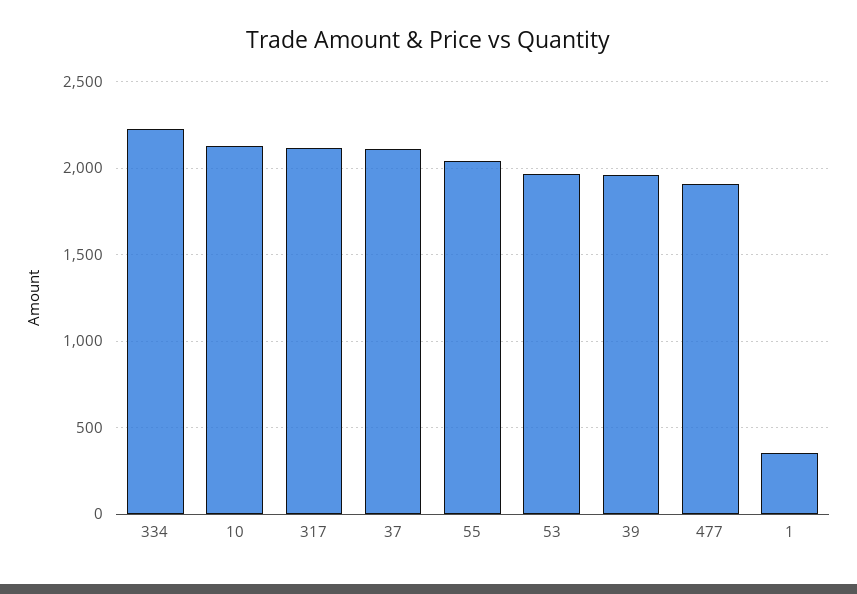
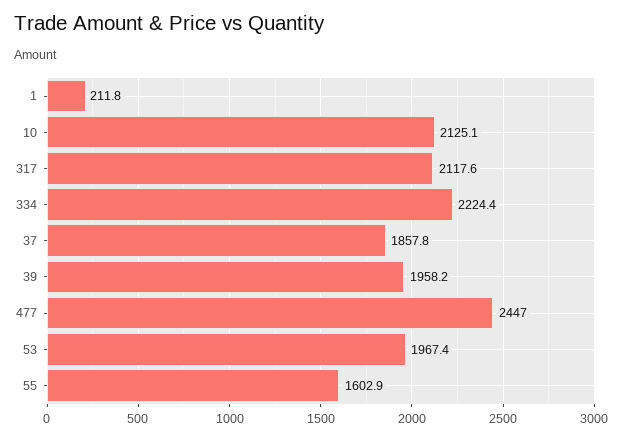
  {
    "334": 2224.4,
    "10": 2125.1,
    "317": 2117.6,
-   "37": 2100,
+   "37": 1857.8,
-   "55": 2050,
+   "55": 1602.9,
    "53": 1967.4,
    "39": 1958.2,
-   "477": 1900,
+   "477": 2447,
-   "1": 350
+   "1": 211.8
  }

